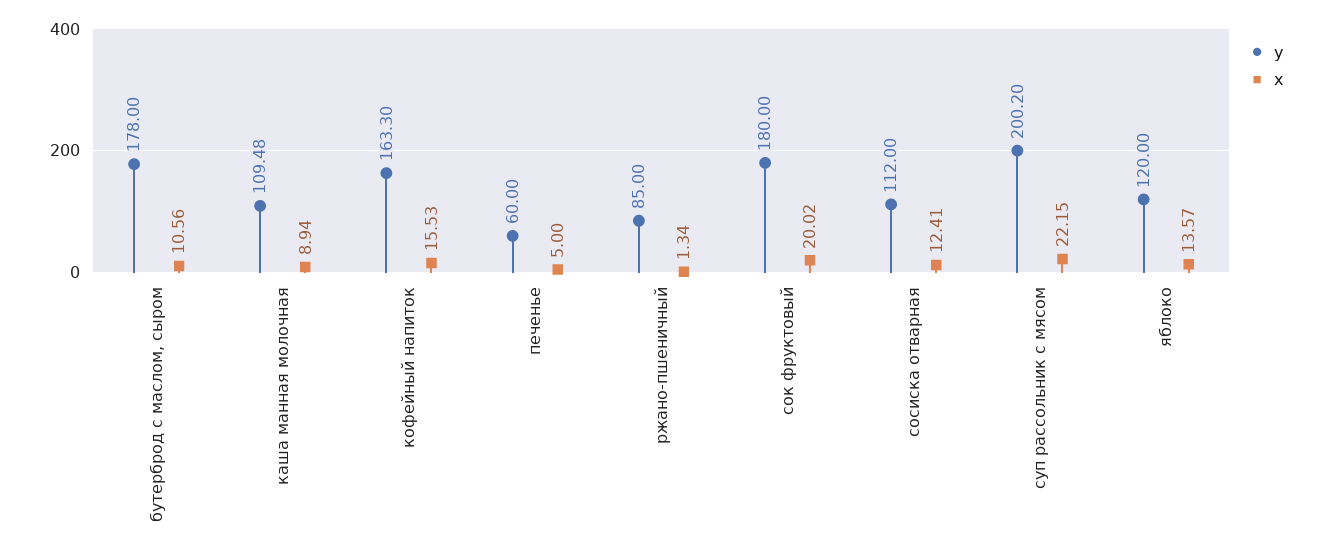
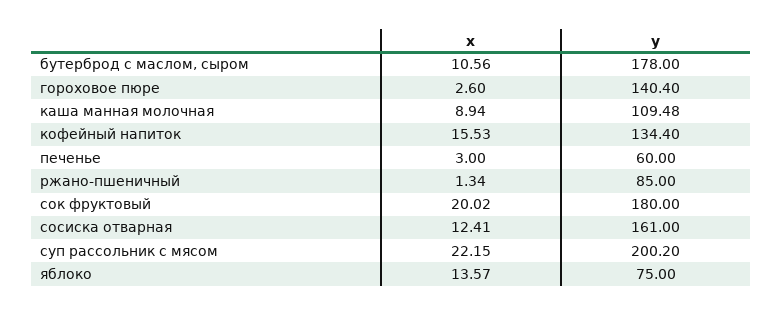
  {
    "y": {
      "бутерброд с маслом, сыром": 178,
      "каша манная молочная": 109.48,
-     "кофейный напиток": 163.3,
+     "кофейный напиток": 134.4,
      "печенье": 60,
      "ржано-пшеничный": 85,
      "сок фруктовый": 180,
-     "сосиска отварная": 112,
+     "сосиска отварная": 161,
      "суп рассольник с мясом": 200.2,
-     "яблоко": 120
+     "яблоко": 75,
+     "гороховое пюре": 140.4
    },
    "x": {
      "бутерброд с маслом, сыром": 10.56,
      "каша манная молочная": 8.94,
      "кофейный напиток": 15.53,
-     "печенье": 5,
+     "печенье": 3,
      "ржано-пшеничный": 1.34,
      "сок фруктовый": 20.02,
      "сосиска отварная": 12.41,
      "суп рассольник с мясом": 22.15,
-     "яблоко": 13.57
+     "яблоко": 13.57,
+     "гороховое пюре": 2.6
    }
  }

